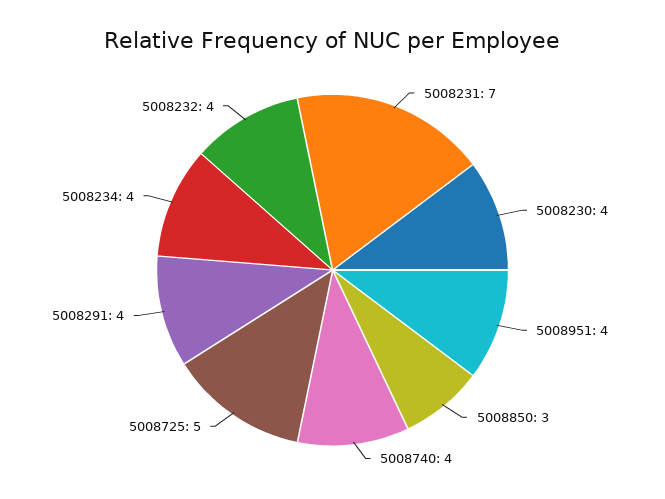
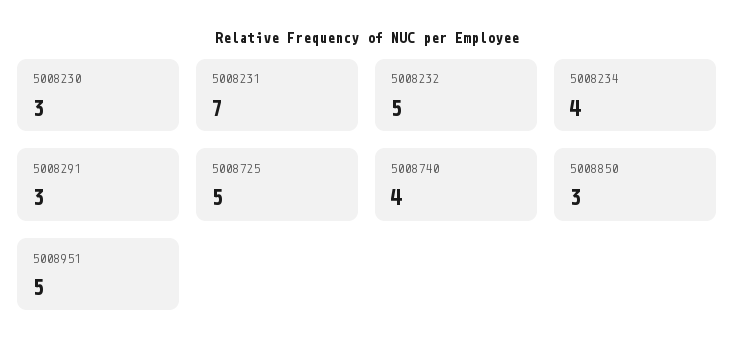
  {
    "5008231": 7,
-   "5008230": 4,
+   "5008230": 3,
-   "5008951": 4,
+   "5008951": 5,
    "5008850": 3,
    "5008740": 4,
    "5008725": 5,
-   "5008291": 4,
+   "5008291": 3,
    "5008234": 4,
-   "5008232": 4
+   "5008232": 5
  }

